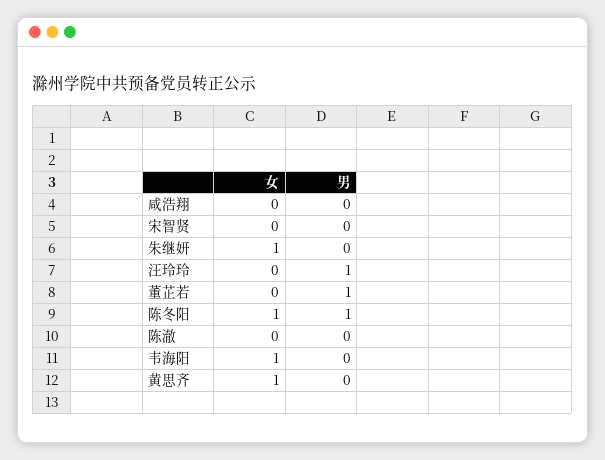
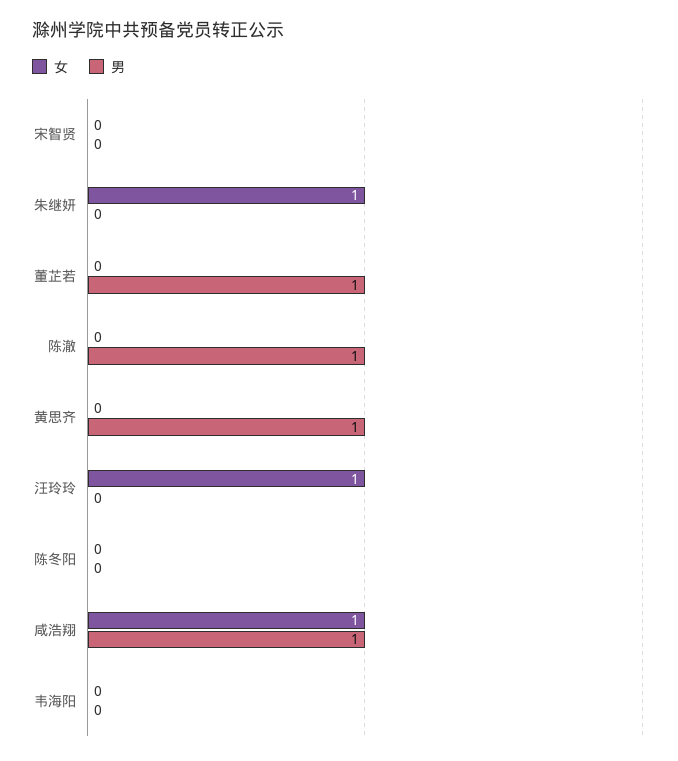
  {
    "女": {
-     "咸浩翔": 0,
+     "咸浩翔": 1,
      "宋智贤": 0,
      "朱继妍": 1,
-     "汪玲玲": 0,
+     "汪玲玲": 1,
      "董芷若": 0,
-     "陈冬阳": 1,
+     "陈冬阳": 0,
      "陈澈": 0,
-     "韦海阳": 1,
+     "韦海阳": 0,
-     "黄思齐": 1
+     "黄思齐": 0
    },
    "男": {
-     "咸浩翔": 0,
+     "咸浩翔": 1,
      "宋智贤": 0,
      "朱继妍": 0,
-     "汪玲玲": 1,
+     "汪玲玲": 0,
      "董芷若": 1,
-     "陈冬阳": 1,
+     "陈冬阳": 0,
-     "陈澈": 0,
+     "陈澈": 1,
      "韦海阳": 0,
-     "黄思齐": 0
+     "黄思齐": 1
    }
  }

